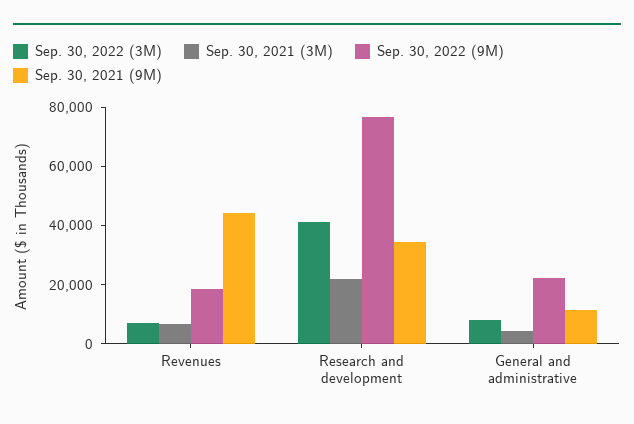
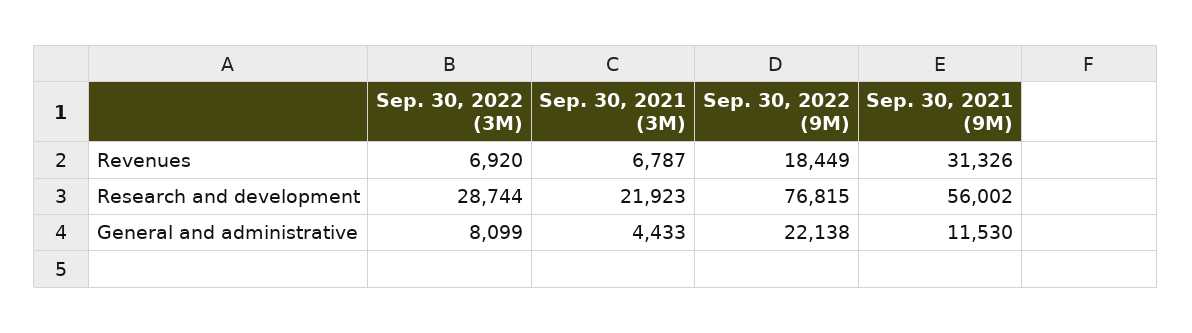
  {
    "Sep. 30, 2022 (3M)": {
      "Revenues": 6920,
-     "Research and development": 40000,
+     "Research and development": 28744,
      "General and administrative": 8099
    },
    "Sep. 30, 2021 (3M)": {
      "Revenues": 6787,
      "Research and development": 21923,
      "General and administrative": 4433
    },
    "Sep. 30, 2022 (9M)": {
      "Revenues": 18449,
      "Research and development": 76815,
      "General and administrative": 22138
    },
    "Sep. 30, 2021 (9M)": {
-     "Revenues": 45000,
+     "Revenues": 31326,
-     "Research and development": 35000,
+     "Research and development": 56002,
      "General and administrative": 11530
    }
  }

